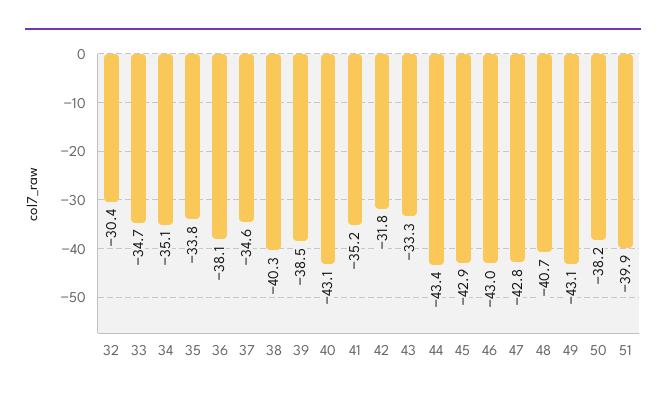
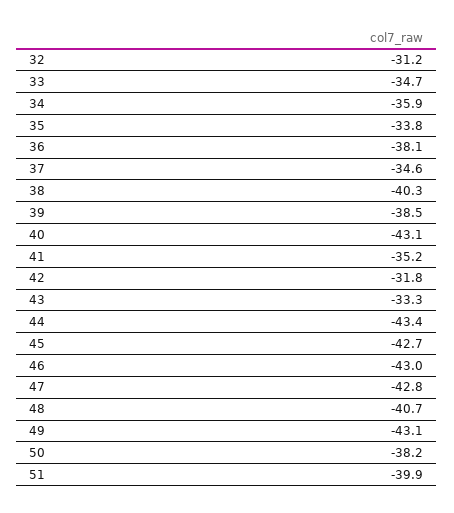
  {
-   "32": -30.4,
+   "32": -31.2,
    "33": -34.7,
-   "34": -35.1,
+   "34": -35.9,
    "35": -33.8,
    "36": -38.1,
    "37": -34.6,
    "38": -40.3,
    "39": -38.5,
    "40": -43.1,
    "41": -35.2,
    "42": -31.8,
    "43": -33.3,
    "44": -43.4,
-   "45": -42.9,
+   "45": -42.7,
    "46": -43,
    "47": -42.8,
    "48": -40.7,
    "49": -43.1,
    "50": -38.2,
    "51": -39.9
  }

